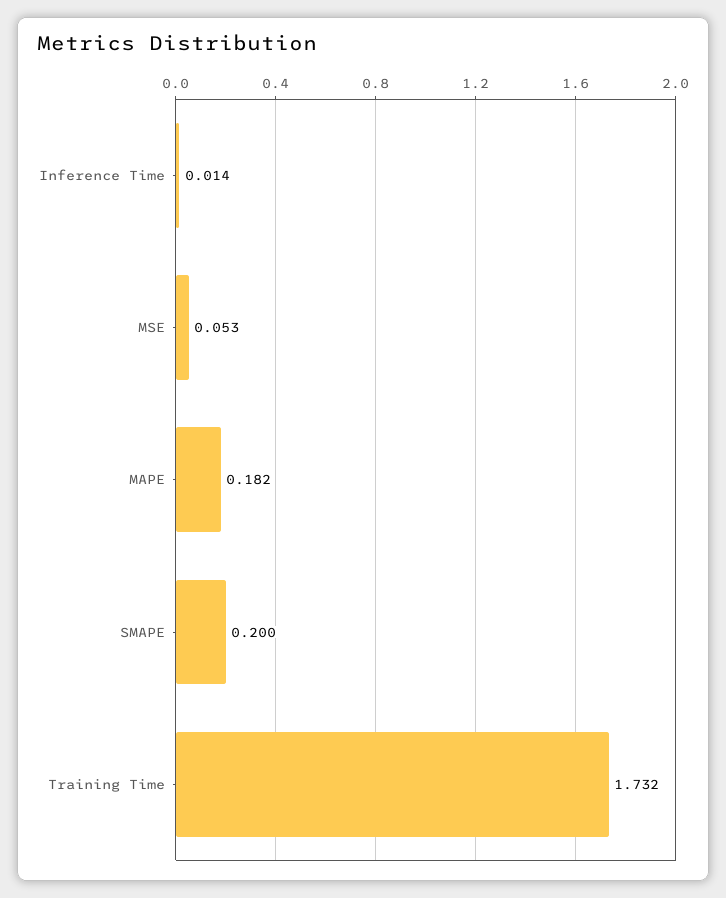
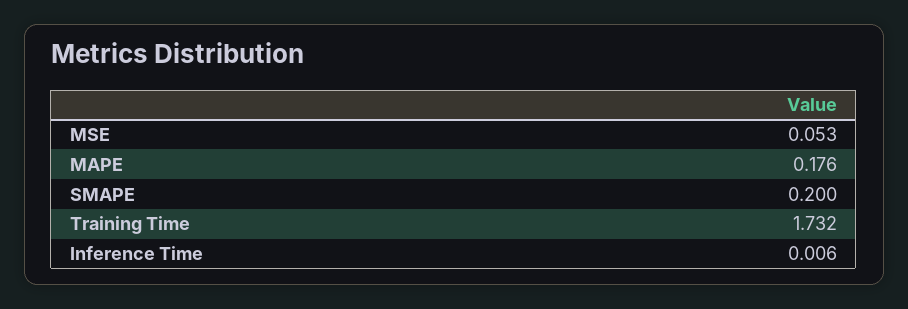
  {
-   "Inference Time": 0.014,
+   "Inference Time": 0.006,
    "MSE": 0.053,
-   "MAPE": 0.182,
+   "MAPE": 0.176,
    "SMAPE": 0.2,
    "Training Time": 1.732
  }

